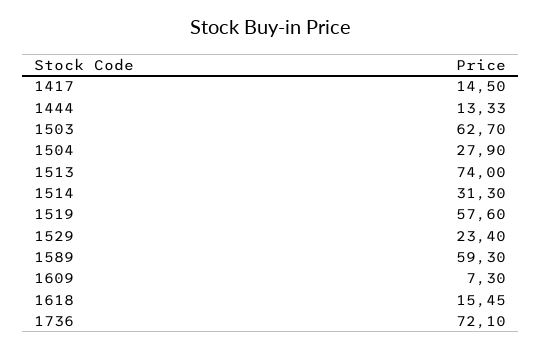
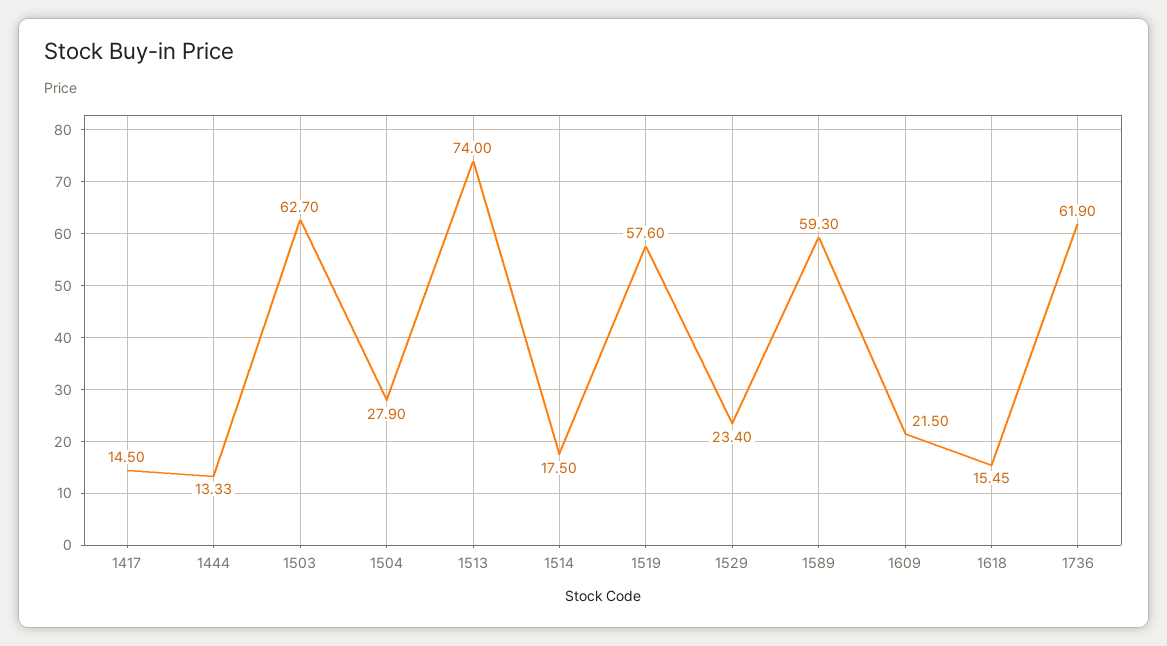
  {
    "1417": 14.5,
    "1444": 13.33,
    "1503": 62.7,
    "1504": 27.9,
    "1513": 74,
-   "1514": 31.3,
+   "1514": 17.5,
    "1519": 57.6,
    "1529": 23.4,
    "1589": 59.3,
-   "1609": 7.3,
+   "1609": 21.5,
    "1618": 15.45,
-   "1736": 72.1
+   "1736": 61.9
  }

